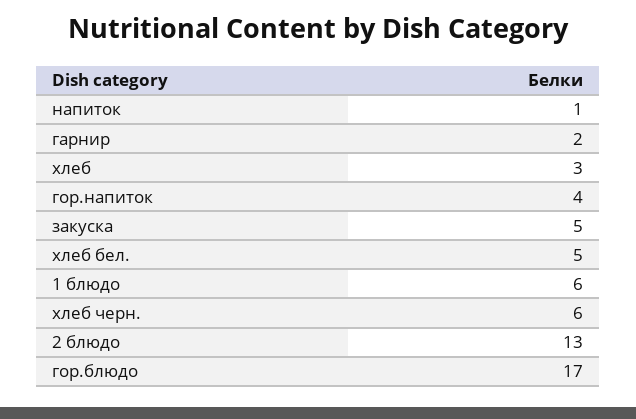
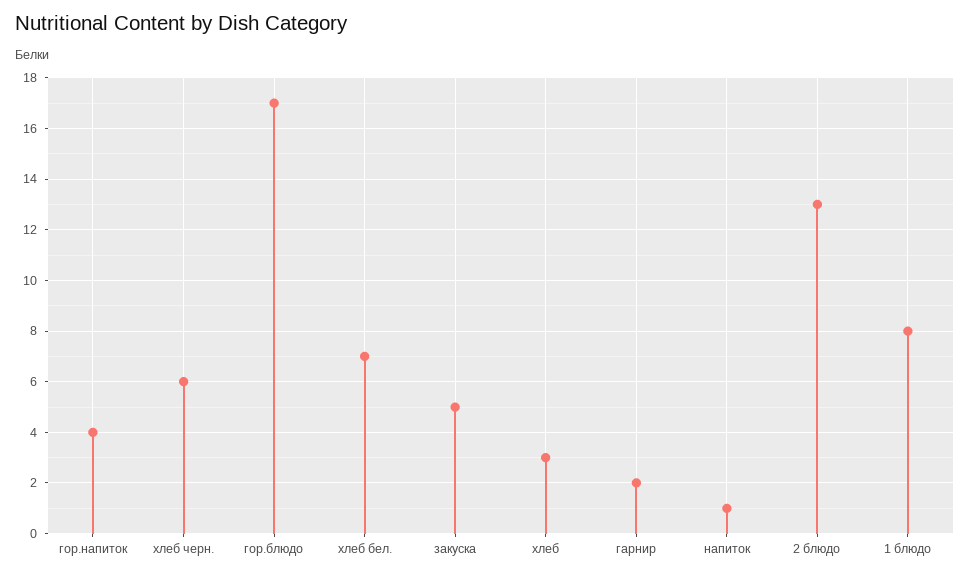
  {
    "напиток": 1,
    "гарнир": 2,
    "хлеб": 3,
    "гор.напиток": 4,
    "закуска": 5,
-   "хлеб бел.": 5,
+   "хлеб бел.": 7,
-   "1 блюдо": 6,
+   "1 блюдо": 8,
    "хлеб черн.": 6,
    "2 блюдо": 13,
    "гор.блюдо": 17
  }

